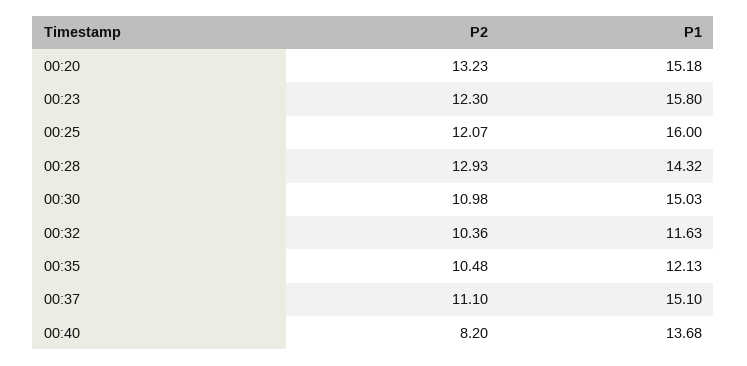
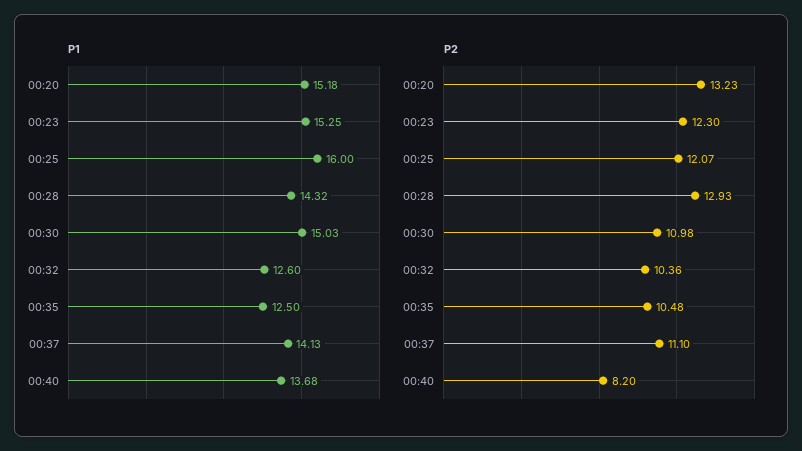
  {
    "P2": {
      "00:20": 13.23,
      "00:23": 12.3,
      "00:25": 12.07,
      "00:28": 12.93,
      "00:30": 10.98,
      "00:32": 10.36,
      "00:35": 10.48,
      "00:37": 11.1,
      "00:40": 8.2
    },
    "P1": {
      "00:20": 15.18,
-     "00:23": 15.8,
+     "00:23": 15.25,
      "00:25": 16,
      "00:28": 14.32,
      "00:30": 15.03,
-     "00:32": 11.63,
+     "00:32": 12.6,
-     "00:35": 12.13,
+     "00:35": 12.5,
-     "00:37": 15.1,
+     "00:37": 14.13,
      "00:40": 13.68
    }
  }

